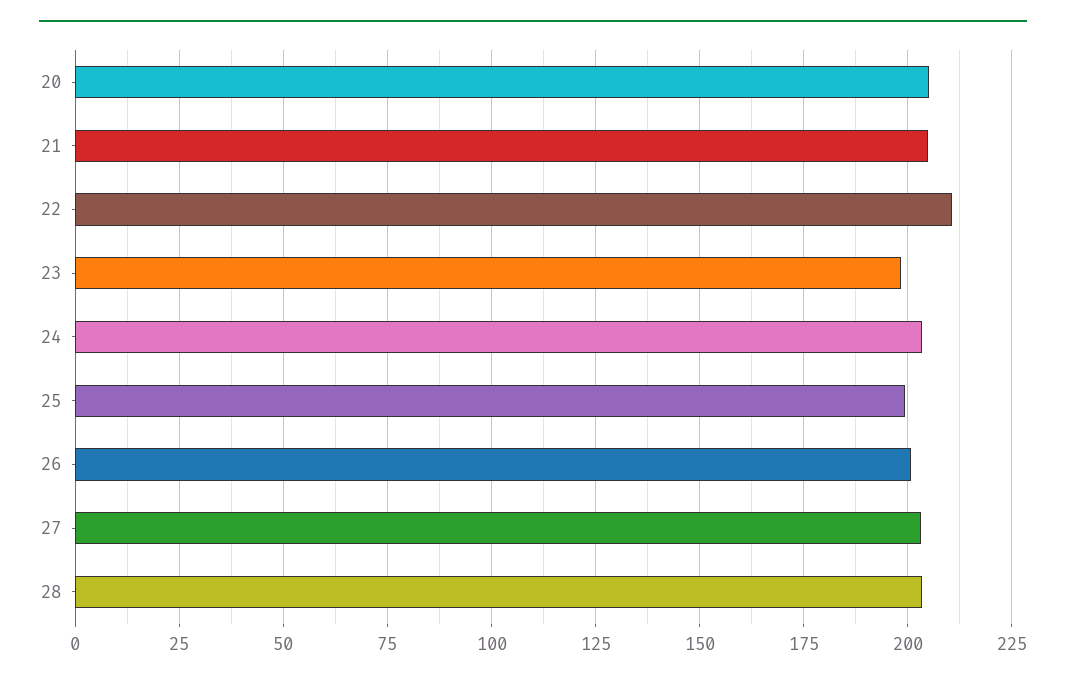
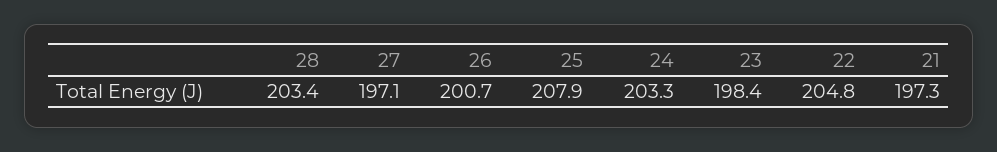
  {
-   "20": 205,
-   "21": 205,
+   "21": 197.3,
-   "22": 210,
+   "22": 204.8,
    "23": 198.4,
    "24": 203.3,
-   "25": 200,
+   "25": 207.9,
    "26": 200.7,
-   "27": 202.5,
+   "27": 197.1,
    "28": 203.4
  }

